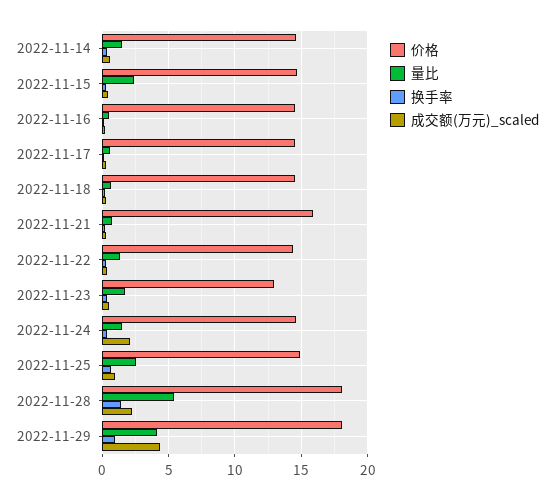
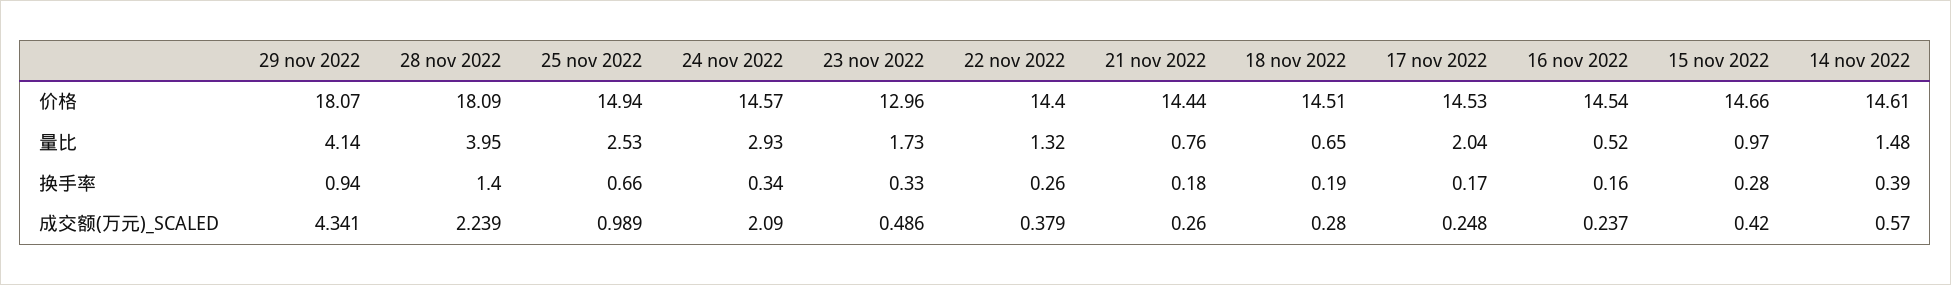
  {
    "价格": {
      "2022-11-14": 14.61,
      "2022-11-15": 14.66,
      "2022-11-16": 14.54,
      "2022-11-17": 14.53,
      "2022-11-18": 14.51,
-     "2022-11-21": 16,
+     "2022-11-21": 14.44,
      "2022-11-22": 14.4,
      "2022-11-23": 12.96,
      "2022-11-24": 14.57,
      "2022-11-25": 14.94,
      "2022-11-28": 18.09,
      "2022-11-29": 18.07
    },
    "量比": {
      "2022-11-14": 1.48,
-     "2022-11-15": 2.5,
+     "2022-11-15": 0.97,
      "2022-11-16": 0.52,
-     "2022-11-17": 0.5,
+     "2022-11-17": 2.04,
      "2022-11-18": 0.65,
      "2022-11-21": 0.76,
      "2022-11-22": 1.32,
      "2022-11-23": 1.73,
-     "2022-11-24": 1.5,
+     "2022-11-24": 2.93,
      "2022-11-25": 2.53,
-     "2022-11-28": 5.5,
+     "2022-11-28": 3.95,
      "2022-11-29": 4.14
    },
    "换手率": {
      "2022-11-14": 0.39,
      "2022-11-15": 0.28,
      "2022-11-16": 0.16,
      "2022-11-17": 0.17,
      "2022-11-18": 0.19,
      "2022-11-21": 0.18,
      "2022-11-22": 0.26,
      "2022-11-23": 0.33,
      "2022-11-24": 0.34,
      "2022-11-25": 0.66,
      "2022-11-28": 1.4,
      "2022-11-29": 0.94
    },
    "成交额(万元)_scaled": {
      "2022-11-14": 0.57,
      "2022-11-15": 0.42,
      "2022-11-16": 0.237,
      "2022-11-17": 0.248,
      "2022-11-18": 0.28,
      "2022-11-21": 0.26,
      "2022-11-22": 0.379,
      "2022-11-23": 0.486,
      "2022-11-24": 2.09,
      "2022-11-25": 0.989,
      "2022-11-28": 2.239,
      "2022-11-29": 4.341
    }
  }

